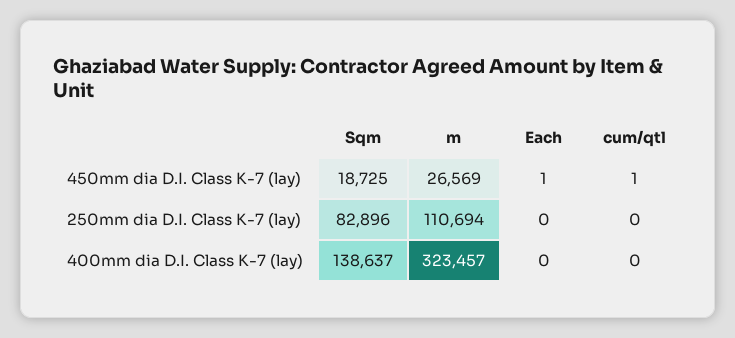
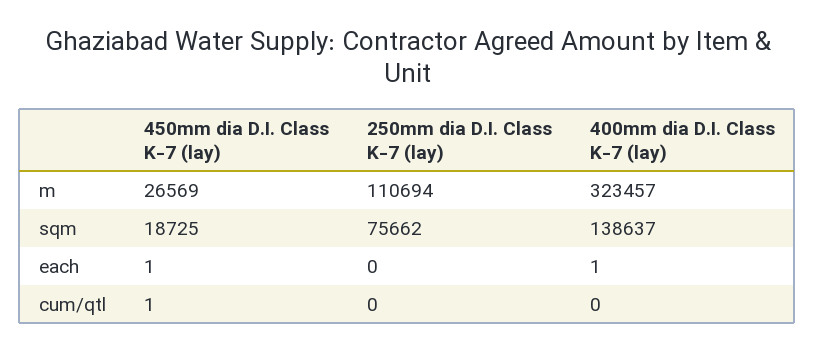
  {
    "Sqm": {
      "450mm dia D.I. Class K-7 (lay)": 18725,
-     "250mm dia D.I. Class K-7 (lay)": 82896,
+     "250mm dia D.I. Class K-7 (lay)": 75662,
      "400mm dia D.I. Class K-7 (lay)": 138637
    },
    "m": {
      "450mm dia D.I. Class K-7 (lay)": 26569,
      "250mm dia D.I. Class K-7 (lay)": 110694,
      "400mm dia D.I. Class K-7 (lay)": 323457
    },
    "Each": {
      "450mm dia D.I. Class K-7 (lay)": 1,
      "250mm dia D.I. Class K-7 (lay)": 0,
-     "400mm dia D.I. Class K-7 (lay)": 0
+     "400mm dia D.I. Class K-7 (lay)": 1
    },
    "cum/qtl": {
      "450mm dia D.I. Class K-7 (lay)": 1,
      "250mm dia D.I. Class K-7 (lay)": 0,
      "400mm dia D.I. Class K-7 (lay)": 0
    }
  }

